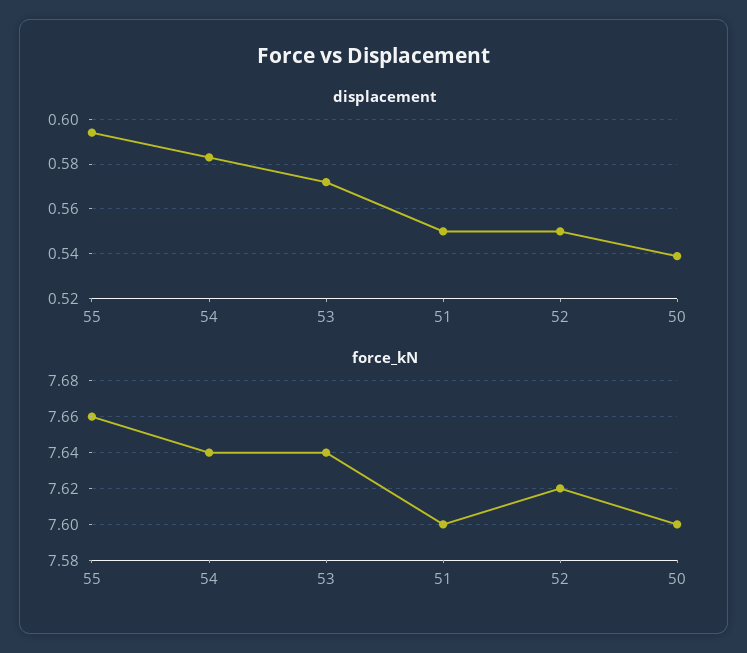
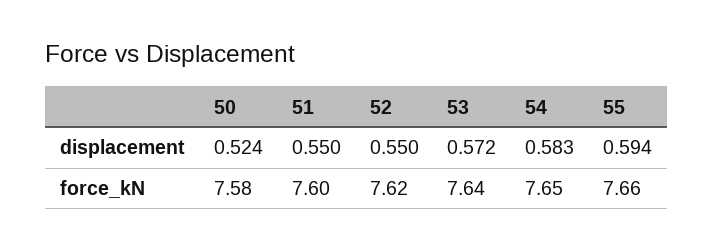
  {
    "displacement": {
      "55": 0.594,
      "54": 0.583,
      "53": 0.572,
      "51": 0.55,
      "52": 0.55,
-     "50": 0.54
+     "50": 0.524
    },
    "force_kN": {
      "55": 7.66,
-     "54": 7.64,
+     "54": 7.65,
      "53": 7.64,
      "51": 7.6,
      "52": 7.62,
-     "50": 7.6
+     "50": 7.58
    }
  }

